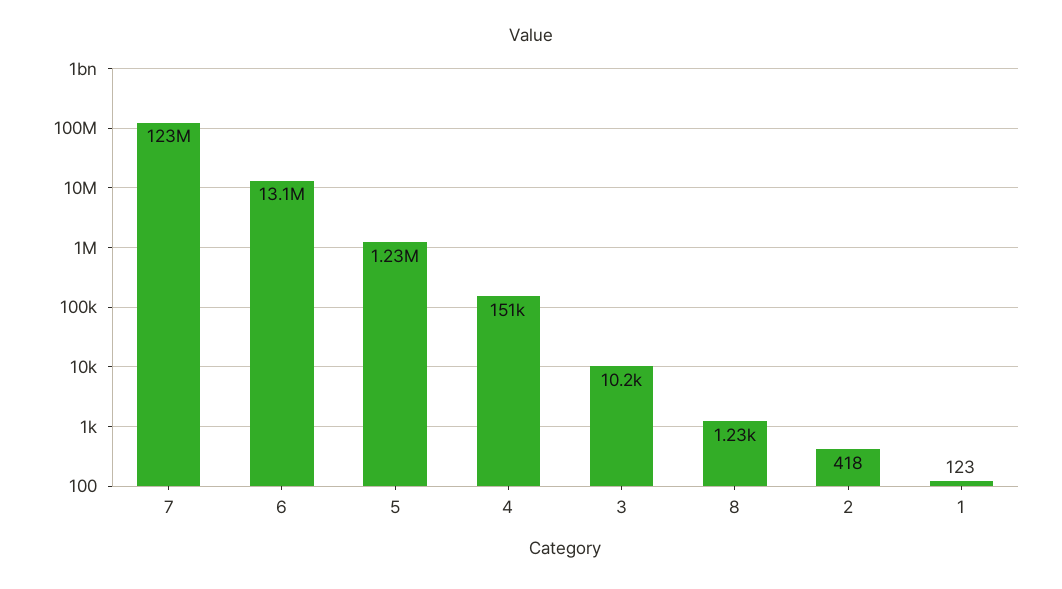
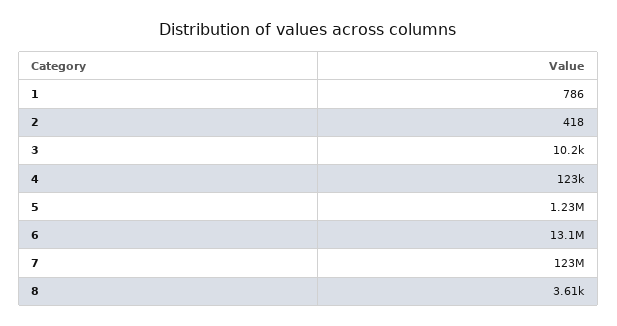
  {
    "7": 123000000,
    "6": 13100000,
    "5": 1230000,
-   "4": 151000,
+   "4": 123000,
    "3": 10200,
-   "8": 1230,
+   "8": 3610,
    "2": 418,
-   "1": 123
+   "1": 786
  }

